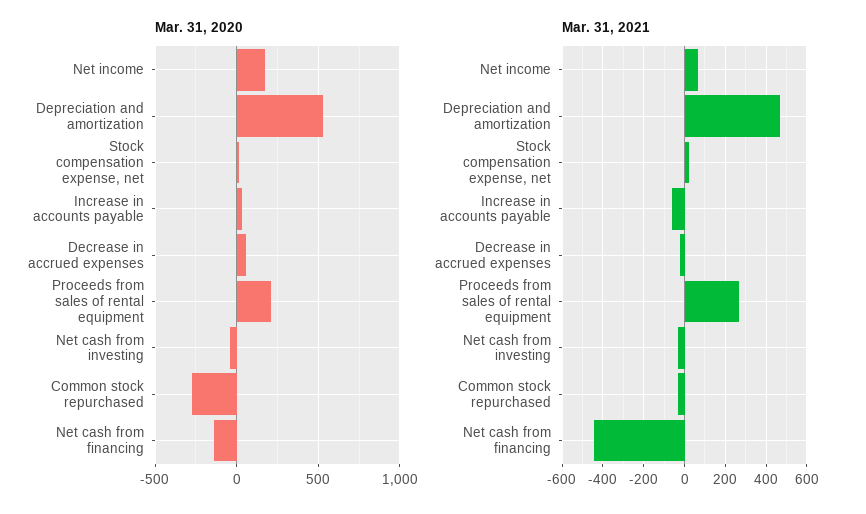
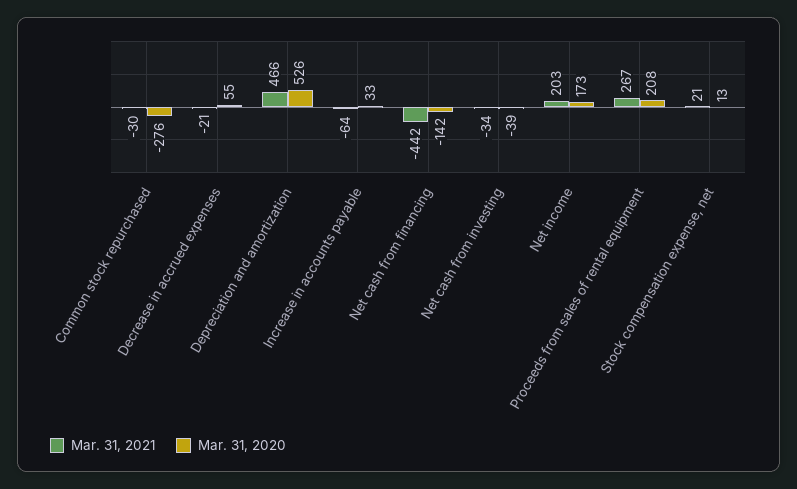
  {
    "Mar. 31, 2020": {
      "Net income": 173,
      "Depreciation and amortization": 526,
      "Stock compensation expense, net": 13,
      "Increase in accounts payable": 33,
      "Decrease in accrued expenses": 55,
      "Proceeds from sales of rental equipment": 208,
      "Net cash from investing": -39,
      "Common stock repurchased": -276,
      "Net cash from financing": -142
    },
    "Mar. 31, 2021": {
-     "Net income": 50,
+     "Net income": 203,
      "Depreciation and amortization": 466,
      "Stock compensation expense, net": 21,
      "Increase in accounts payable": -64,
      "Decrease in accrued expenses": -21,
      "Proceeds from sales of rental equipment": 267,
      "Net cash from investing": -34,
      "Common stock repurchased": -30,
      "Net cash from financing": -442
    }
  }

